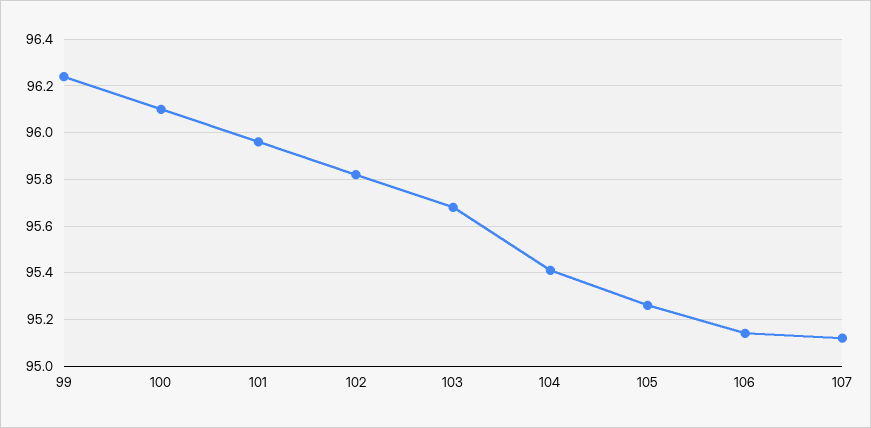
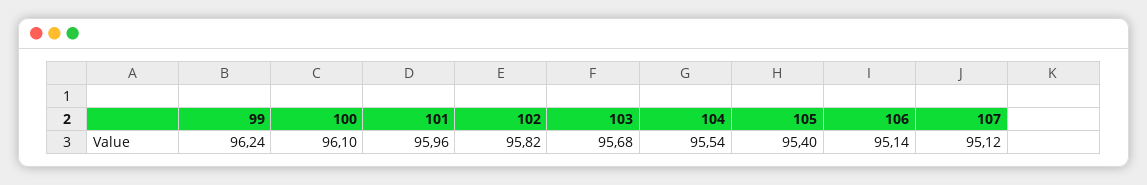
  {
    "99": 96.24,
    "100": 96.1,
    "101": 95.96,
    "102": 95.82,
    "103": 95.68,
-   "104": 95.4,
+   "104": 95.54,
-   "105": 95.25,
+   "105": 95.4,
    "106": 95.14,
    "107": 95.12
  }

